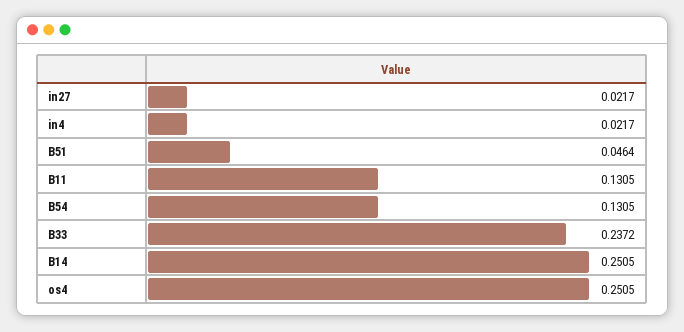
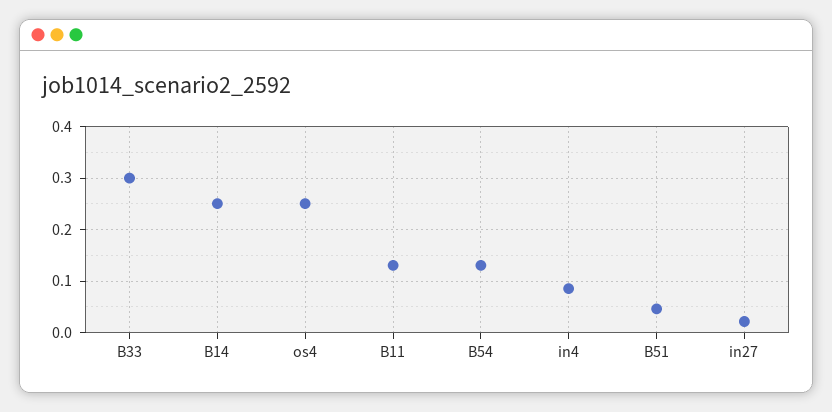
  {
    "in27": 0.0217,
-   "in4": 0.0217,
+   "in4": 0.08,
    "B51": 0.0464,
    "B11": 0.1305,
    "B54": 0.1305,
-   "B33": 0.2372,
+   "B33": 0.3,
    "B14": 0.2505,
    "os4": 0.2505
  }

